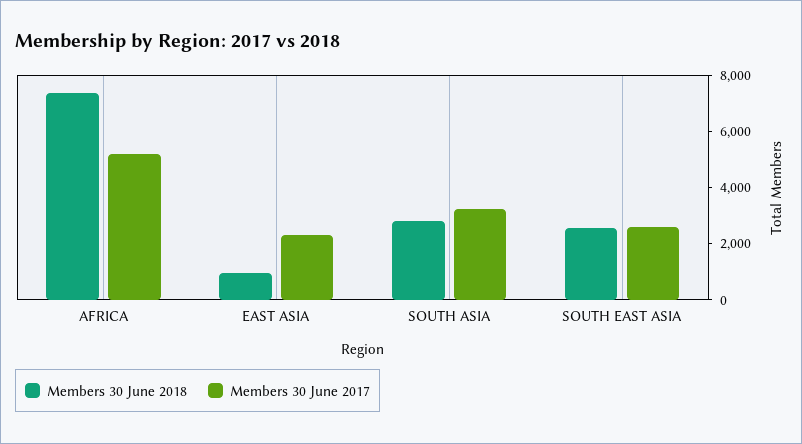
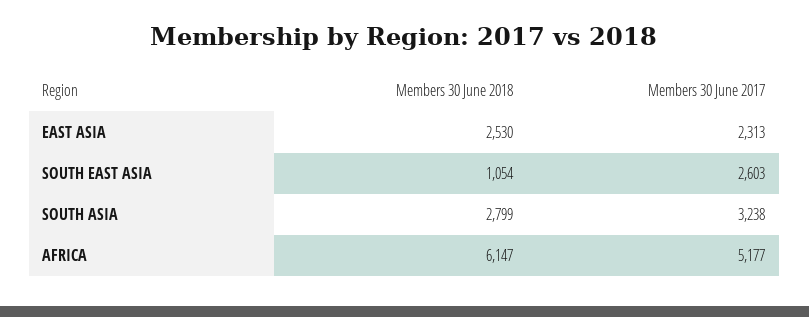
  {
    "Members 30 June 2018": {
-     "AFRICA": 7500,
+     "AFRICA": 6147,
-     "EAST ASIA": 1000,
+     "EAST ASIA": 2530,
      "SOUTH ASIA": 2799,
-     "SOUTH EAST ASIA": 2500
+     "SOUTH EAST ASIA": 1054
    },
    "Members 30 June 2017": {
      "AFRICA": 5177,
      "EAST ASIA": 2313,
      "SOUTH ASIA": 3238,
      "SOUTH EAST ASIA": 2603
    }
  }

